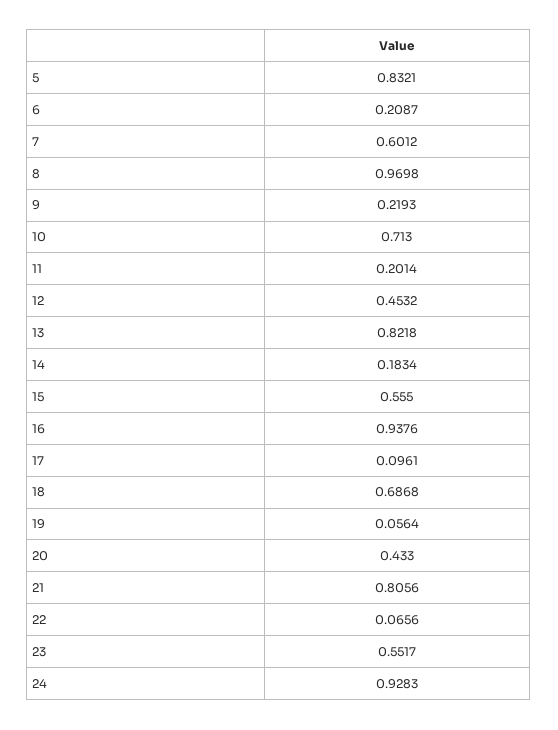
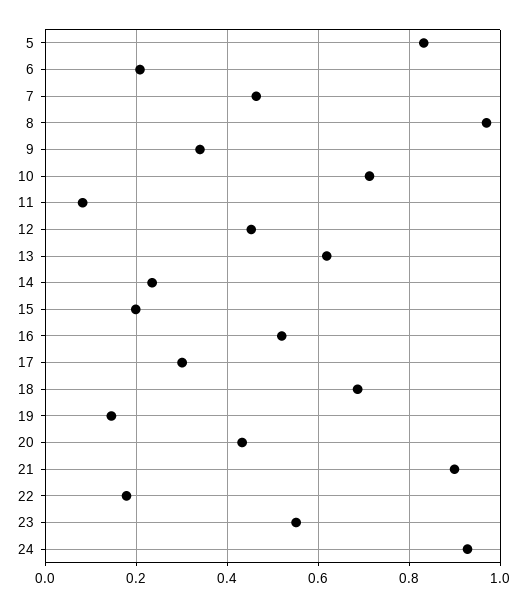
  {
    "5": 0.8321,
    "6": 0.2087,
-   "7": 0.6012,
+   "7": 0.46,
    "8": 0.9698,
-   "9": 0.2193,
+   "9": 0.34,
    "10": 0.713,
-   "11": 0.2014,
+   "11": 0.08,
    "12": 0.4532,
-   "13": 0.8218,
+   "13": 0.62,
-   "14": 0.1834,
+   "14": 0.24,
-   "15": 0.555,
+   "15": 0.2,
-   "16": 0.9376,
+   "16": 0.52,
-   "17": 0.0961,
+   "17": 0.3,
    "18": 0.6868,
-   "19": 0.0564,
+   "19": 0.14,
    "20": 0.433,
-   "21": 0.8056,
+   "21": 0.9,
-   "22": 0.0656,
+   "22": 0.18,
    "23": 0.5517,
    "24": 0.9283
  }

